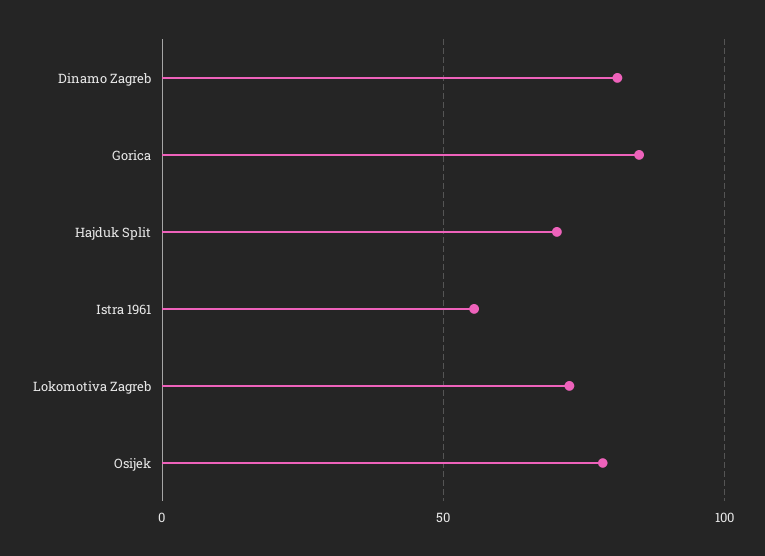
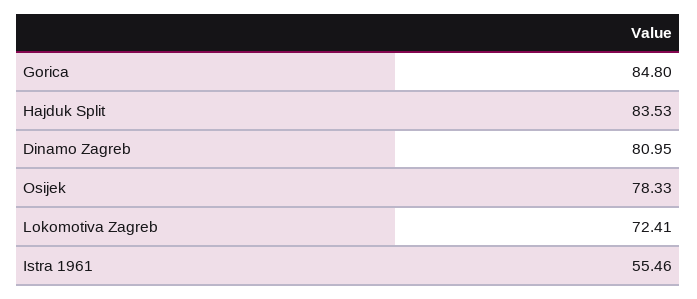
  {
    "Dinamo Zagreb": 80.95,
    "Gorica": 84.8,
-   "Hajduk Split": 70,
+   "Hajduk Split": 83.53,
    "Istra 1961": 55.46,
    "Lokomotiva Zagreb": 72.41,
    "Osijek": 78.33
  }

